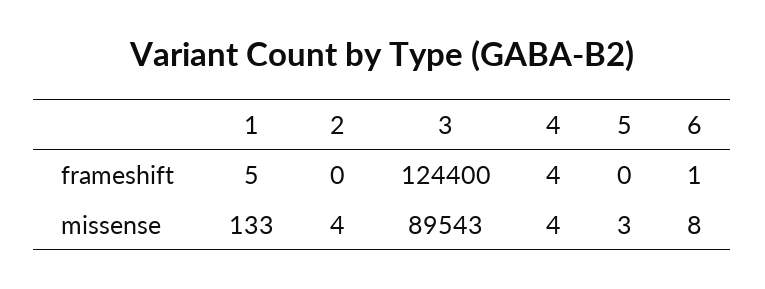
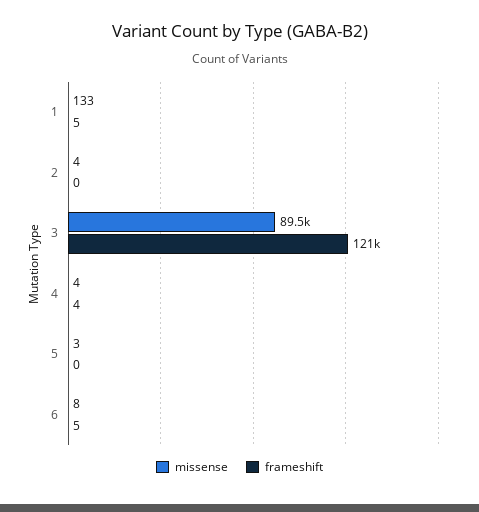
  {
    "frameshift": {
      "1": 5,
      "2": 0,
-     "3": 124400,
+     "3": 121000,
      "4": 4,
      "5": 0,
-     "6": 1
+     "6": 5
    },
    "missense": {
      "1": 133,
      "2": 4,
      "3": 89543,
      "4": 4,
      "5": 3,
      "6": 8
    }
  }

